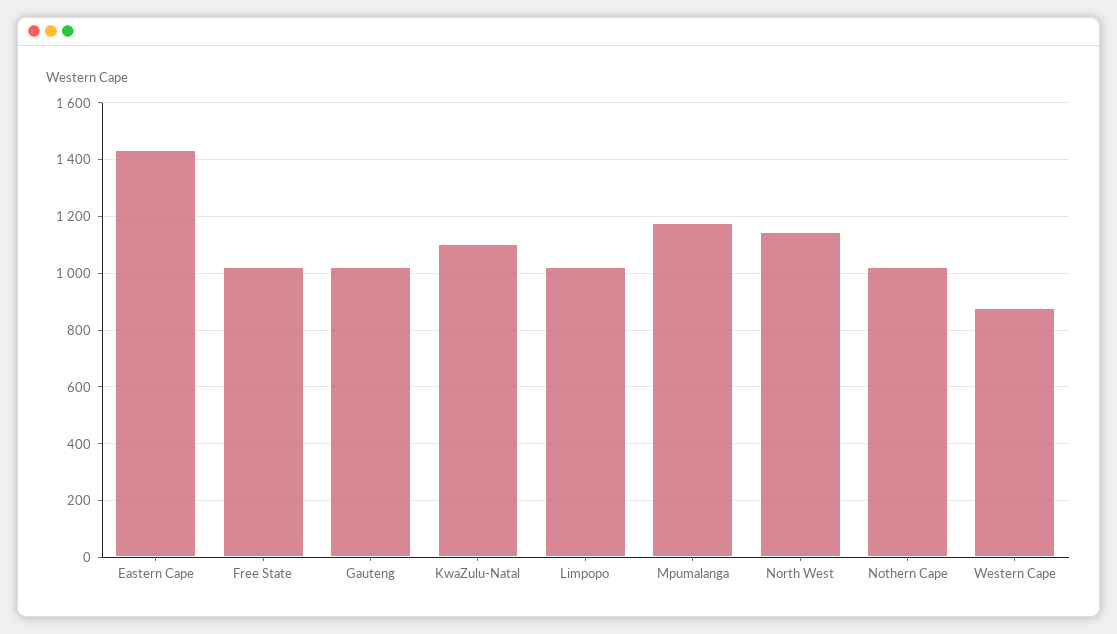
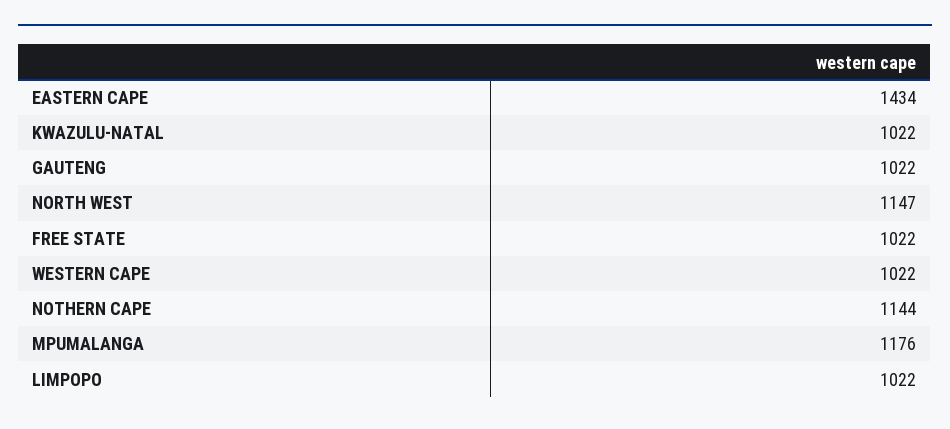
  {
    "Eastern Cape": 1434,
    "Free State": 1022,
    "Gauteng": 1022,
-   "KwaZulu-Natal": 1100,
+   "KwaZulu-Natal": 1022,
    "Limpopo": 1022,
    "Mpumalanga": 1176,
    "North West": 1147,
-   "Nothern Cape": 1025,
+   "Nothern Cape": 1144,
-   "Western Cape": 875
+   "Western Cape": 1022
  }

